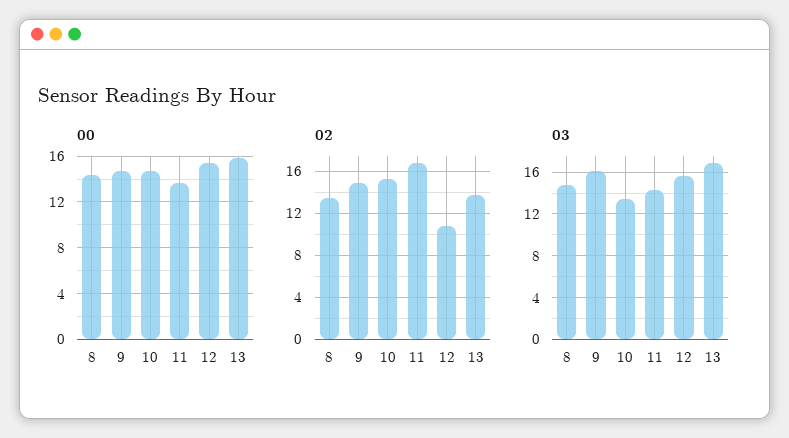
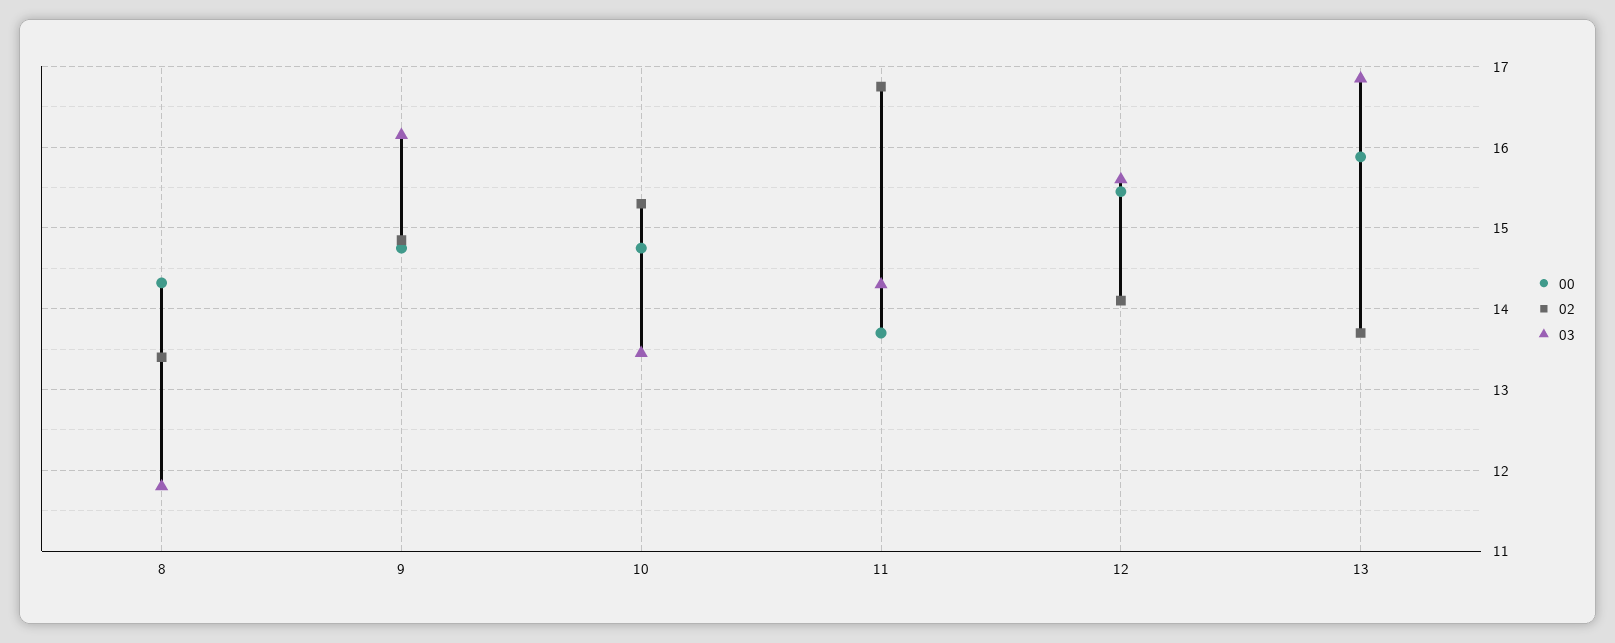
  {
    "00": {
      "8": 14.3,
      "9": 14.8,
      "10": 14.8,
      "11": 13.7,
      "12": 15.5,
      "13": 15.9
    },
    "02": {
      "8": 13.4,
      "9": 14.9,
      "10": 15.3,
      "11": 16.8,
-     "12": 11,
+     "12": 14.1,
      "13": 13.7
    },
    "03": {
-     "8": 15,
+     "8": 11.8,
      "9": 16.2,
      "10": 13.5,
      "11": 14.3,
      "12": 15.6,
      "13": 16.9
    }
  }

